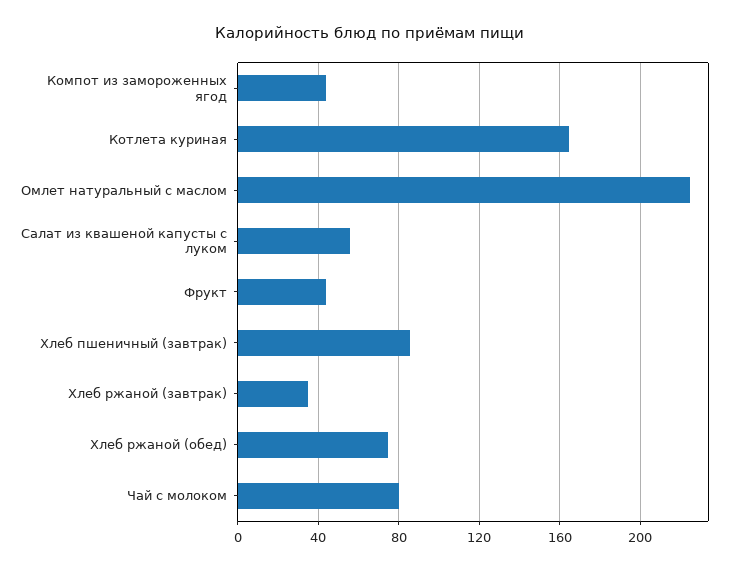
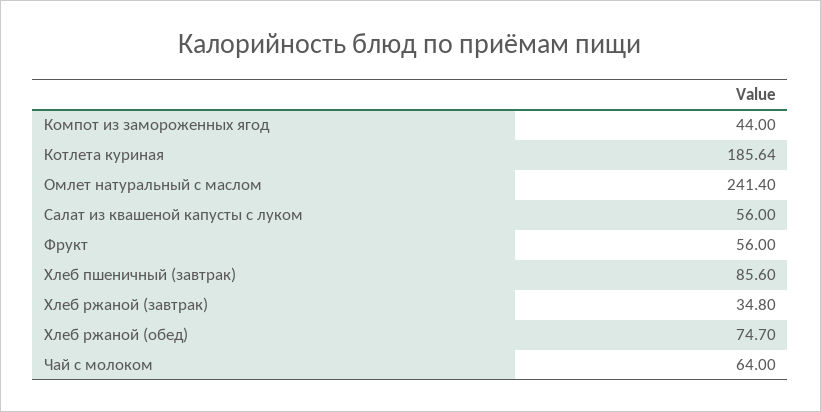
  {
    "Компот из замороженных ягод": 44,
-   "Котлета куриная": 165,
+   "Котлета куриная": 185.64,
-   "Омлет натуральный с маслом": 225,
+   "Омлет натуральный с маслом": 241.4,
    "Салат из квашеной капусты с луком": 56,
-   "Фрукт": 45,
+   "Фрукт": 56,
    "Хлеб пшеничный (завтрак)": 85.6,
    "Хлеб ржаной (завтрак)": 34.8,
    "Хлеб ржаной (обед)": 74.7,
-   "Чай с молоком": 80
+   "Чай с молоком": 64
  }

